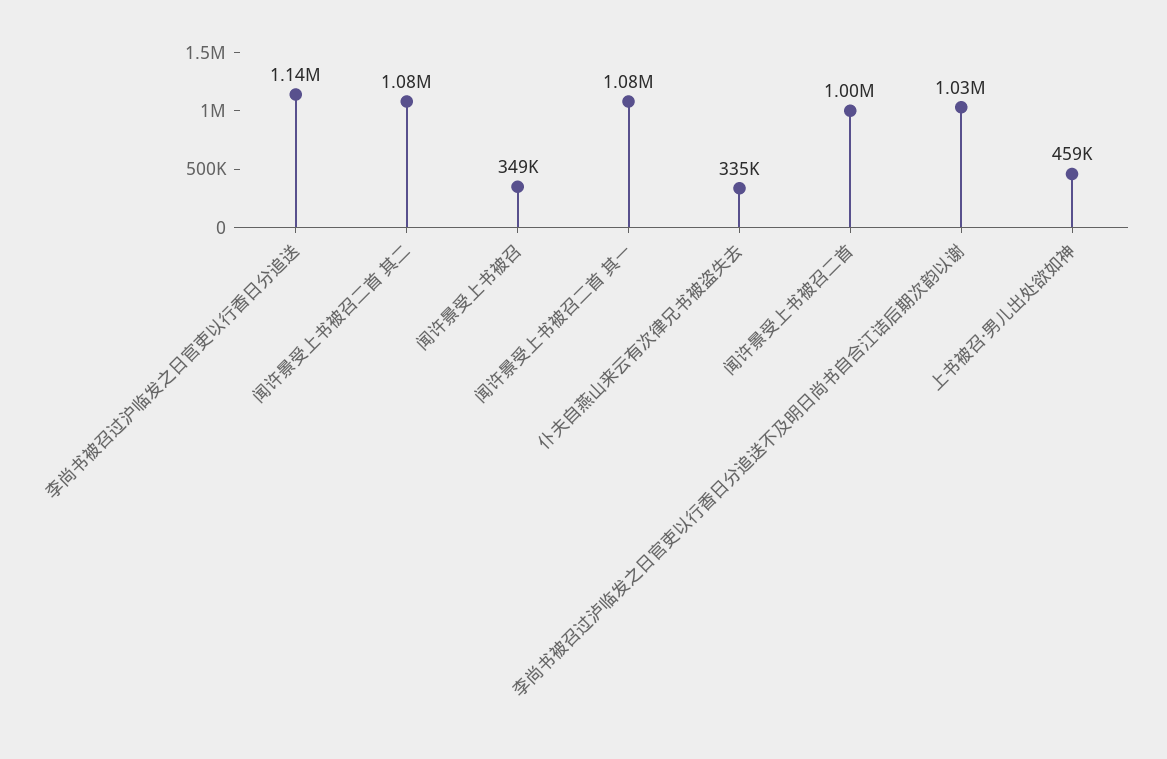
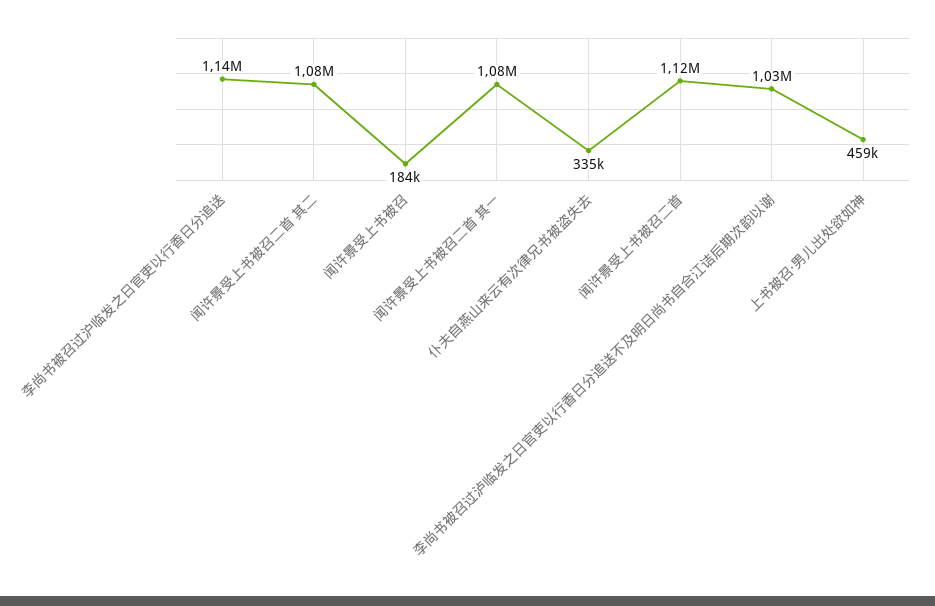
  {
    "李尚书被召过沪临发之日官吏以行香日分追送": 1140000,
    "闻许景受上书被召二首 其二": 1080000,
-   "闻许景受上书被召": 349000,
+   "闻许景受上书被召": 184000,
    "闻许景受上书被召二首 其一": 1080000,
    "仆夫自燕山来云有次律兄书被盗失去": 335000,
-   "闻许景受上书被召二首": 1000000,
+   "闻许景受上书被召二首": 1120000,
    "李尚书被召过泸临发之日官吏以行香日分追送不及明日尚书自合江诘后期次韵以谢": 1030000,
    "上书被召·男儿出处欲如神": 459000
  }

